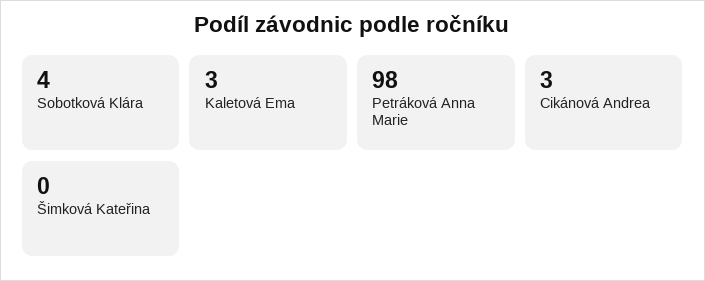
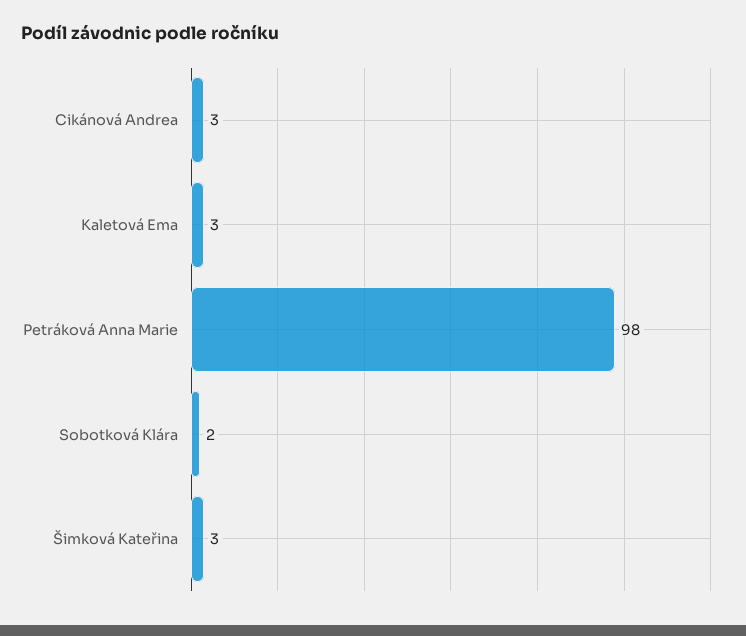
  {
-   "Sobotková Klára": 4,
+   "Sobotková Klára": 2,
    "Kaletová Ema": 3,
    "Petráková Anna Marie": 98,
    "Cikánová Andrea": 3,
-   "Šimková Kateřina": 0
+   "Šimková Kateřina": 3
  }

